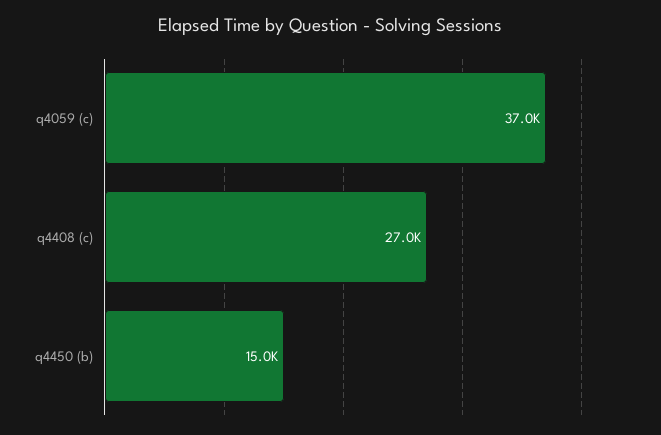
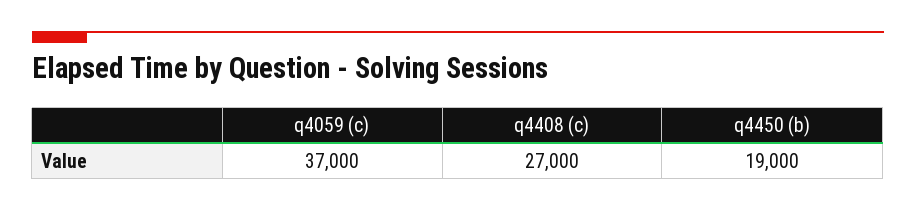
  {
    "q4059 (c)": 37000,
    "q4408 (c)": 27000,
-   "q4450 (b)": 15000
+   "q4450 (b)": 19000
  }

